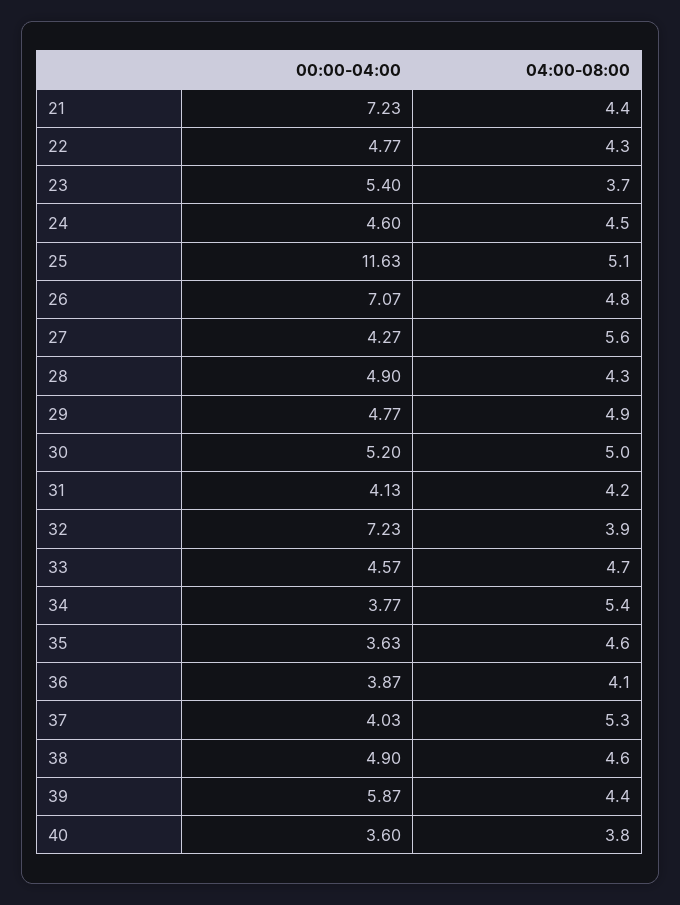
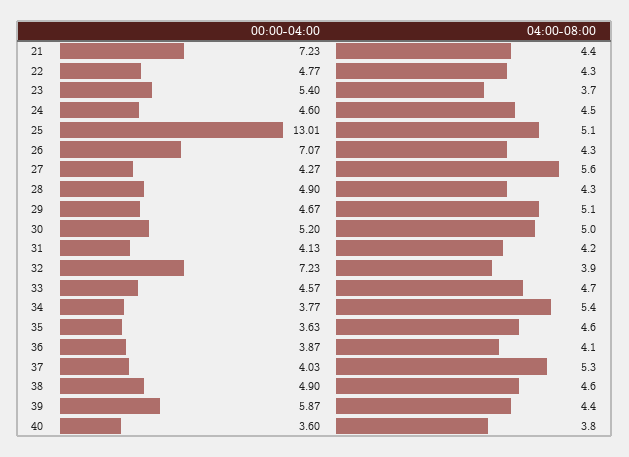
  {
    "00:00-04:00": {
      "21": 7.23,
      "22": 4.77,
      "23": 5.4,
      "24": 4.6,
-     "25": 11.63,
+     "25": 13.01,
      "26": 7.07,
      "27": 4.27,
      "28": 4.9,
-     "29": 4.77,
+     "29": 4.67,
      "30": 5.2,
      "31": 4.13,
      "32": 7.23,
      "33": 4.57,
      "34": 3.77,
      "35": 3.63,
      "36": 3.87,
      "37": 4.03,
      "38": 4.9,
      "39": 5.87,
      "40": 3.6
    },
    "04:00-08:00": {
      "21": 4.4,
      "22": 4.3,
      "23": 3.7,
      "24": 4.5,
      "25": 5.1,
-     "26": 4.8,
+     "26": 4.3,
      "27": 5.6,
      "28": 4.3,
-     "29": 4.9,
+     "29": 5.1,
      "30": 5,
      "31": 4.2,
      "32": 3.9,
      "33": 4.7,
      "34": 5.4,
      "35": 4.6,
      "36": 4.1,
      "37": 5.3,
      "38": 4.6,
      "39": 4.4,
      "40": 3.8
    }
  }

